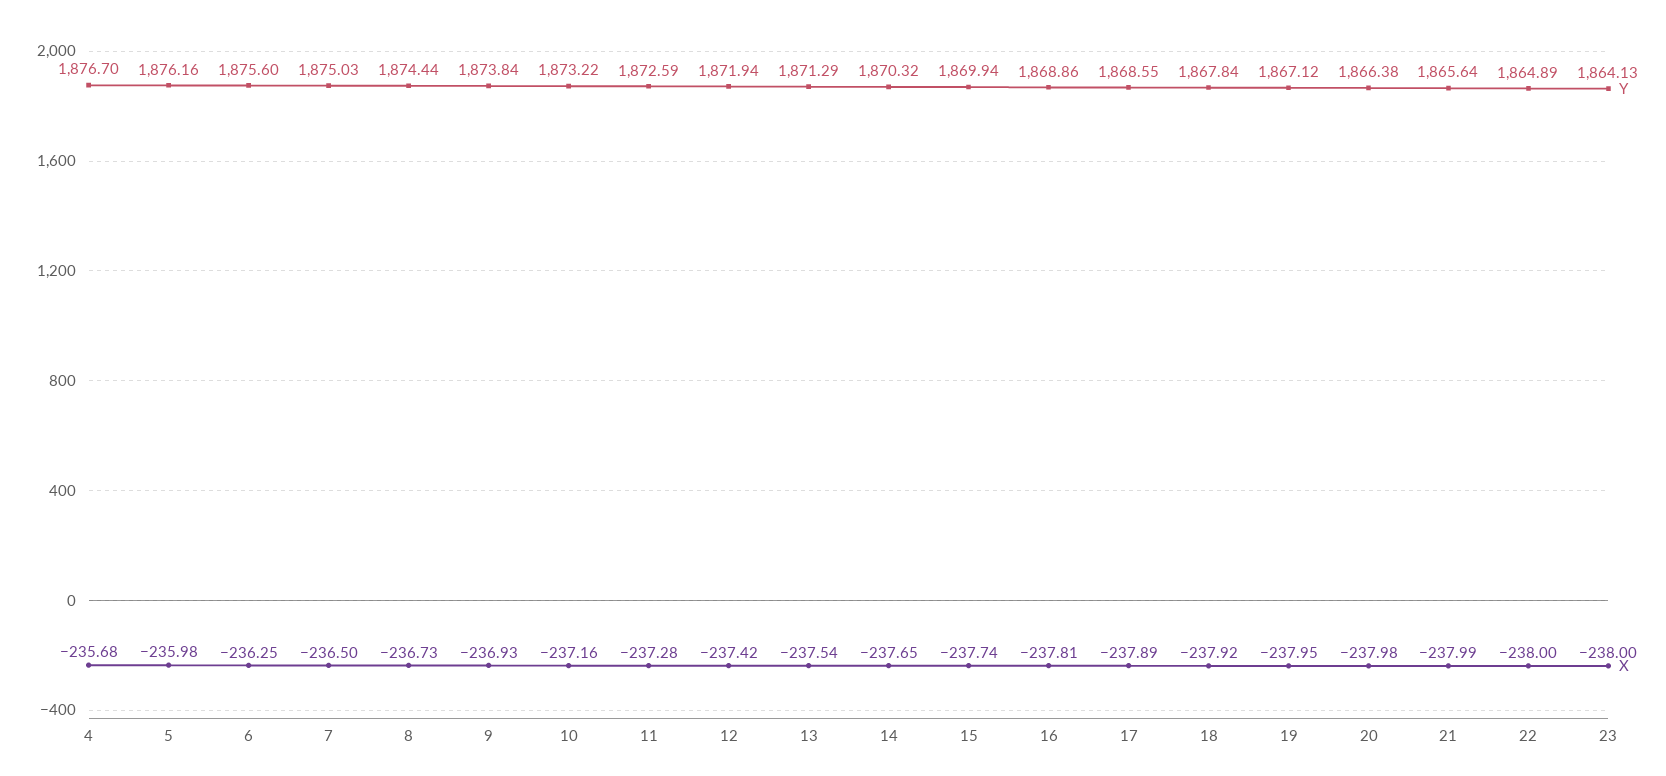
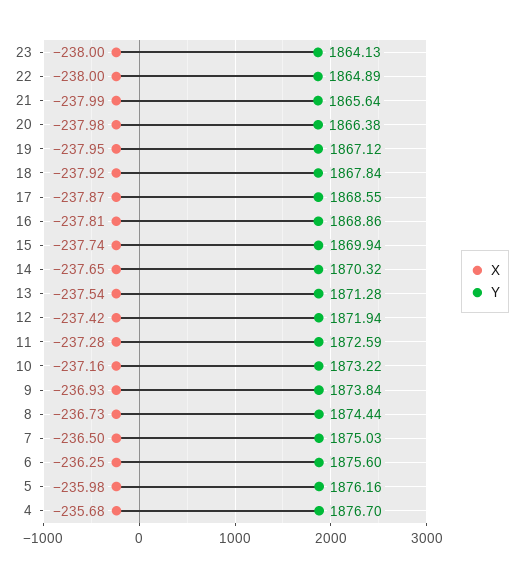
  {
    "Y": {
      "4": 1876.7,
      "5": 1876.16,
      "6": 1875.6,
      "7": 1875.03,
      "8": 1874.44,
      "9": 1873.84,
      "10": 1873.22,
      "11": 1872.59,
      "12": 1871.94,
-     "13": 1871.29,
+     "13": 1871.28,
      "14": 1870.32,
      "15": 1869.94,
      "16": 1868.86,
      "17": 1868.55,
      "18": 1867.84,
      "19": 1867.12,
      "20": 1866.38,
      "21": 1865.64,
      "22": 1864.89,
      "23": 1864.13
    },
    "X": {
      "4": -235.68,
      "5": -235.98,
      "6": -236.25,
      "7": -236.5,
      "8": -236.73,
      "9": -236.93,
      "10": -237.16,
      "11": -237.28,
      "12": -237.42,
      "13": -237.54,
      "14": -237.65,
      "15": -237.74,
      "16": -237.81,
-     "17": -237.89,
+     "17": -237.87,
      "18": -237.92,
      "19": -237.95,
      "20": -237.98,
      "21": -237.99,
      "22": -238,
      "23": -238
    }
  }

